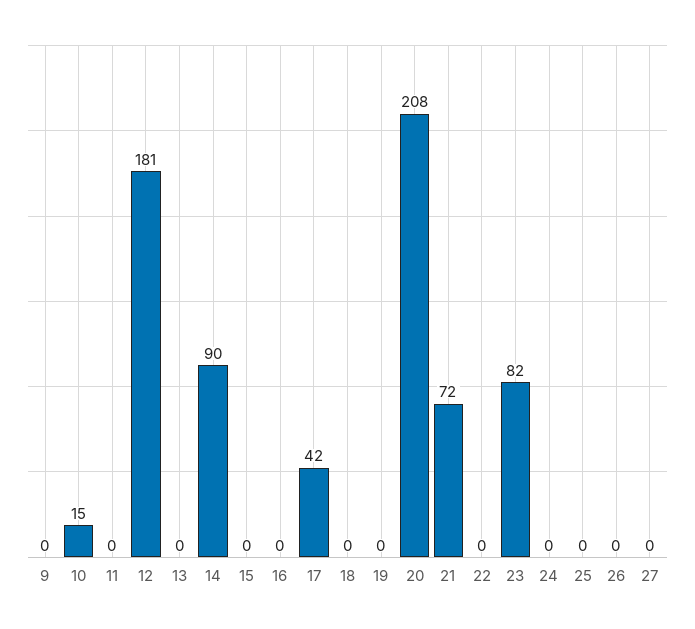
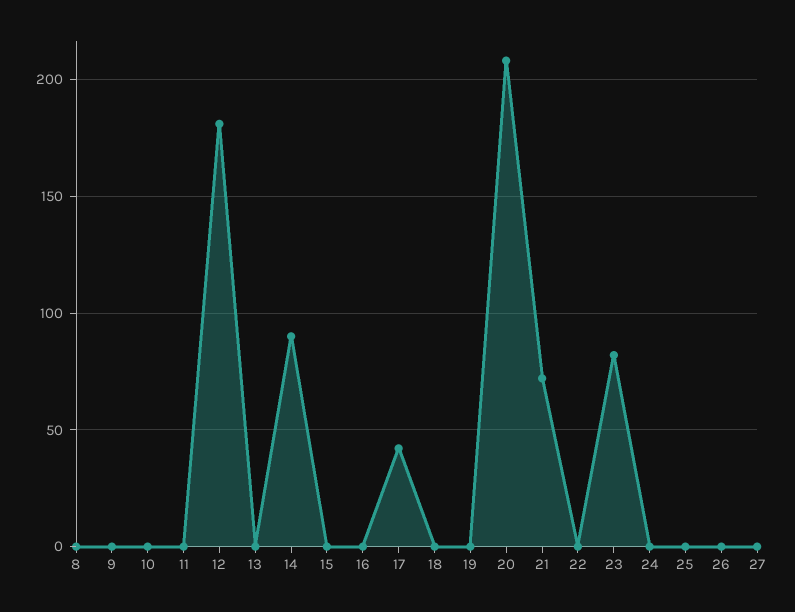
  {
    "9": 0,
-   "10": 15,
+   "10": 0,
    "11": 0,
    "12": 181,
    "13": 0,
    "14": 90,
    "15": 0,
    "16": 0,
    "17": 42,
    "18": 0,
    "19": 0,
    "20": 208,
    "21": 72,
    "22": 0,
    "23": 82,
    "24": 0,
    "25": 0,
    "26": 0,
-   "27": 0
+   "27": 0,
+   "8": 0
  }

